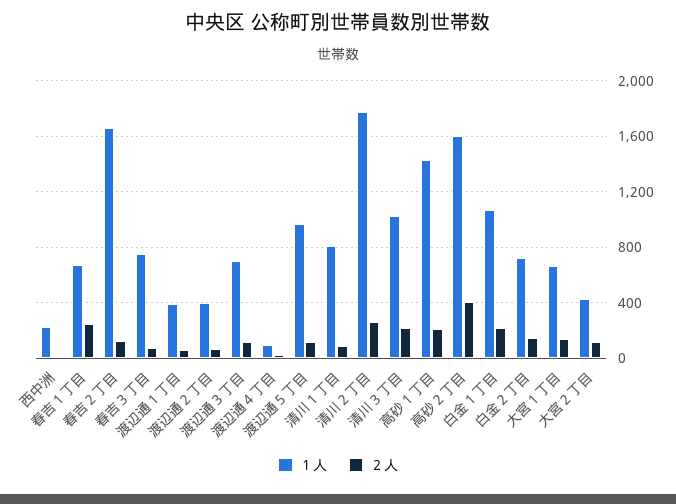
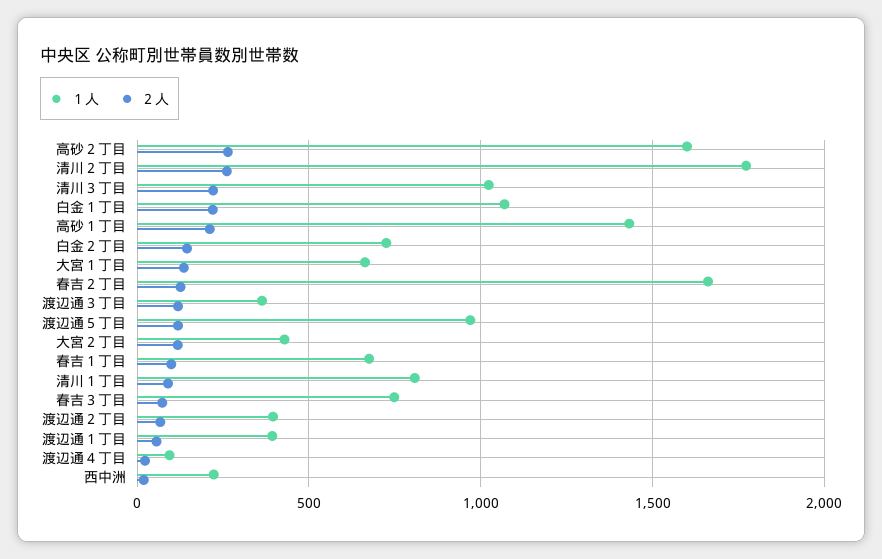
  {
    "１人": {
      "西中洲": 200,
      "春吉１丁目": 700,
      "春吉２丁目": 1650,
      "春吉３丁目": 750,
      "渡辺通１丁目": 400,
      "渡辺通２丁目": 400,
-     "渡辺通３丁目": 700,
+     "渡辺通３丁目": 350,
      "渡辺通４丁目": 100,
      "渡辺通５丁目": 950,
      "清川１丁目": 800,
      "清川２丁目": 1750,
      "清川３丁目": 1000,
      "高砂１丁目": 1450,
      "高砂２丁目": 1600,
      "白金１丁目": 1050,
      "白金２丁目": 750,
      "大宮１丁目": 650,
      "大宮２丁目": 450
    },
    "２人": {
      "西中洲": 0,
-     "春吉１丁目": 250,
+     "春吉１丁目": 100,
      "春吉２丁目": 150,
      "春吉３丁目": 50,
      "渡辺通１丁目": 50,
      "渡辺通２丁目": 50,
      "渡辺通３丁目": 100,
      "渡辺通４丁目": 0,
      "渡辺通５丁目": 100,
      "清川１丁目": 100,
      "清川２丁目": 250,
      "清川３丁目": 200,
      "高砂１丁目": 200,
-     "高砂２丁目": 400,
+     "高砂２丁目": 250,
      "白金１丁目": 200,
      "白金２丁目": 150,
      "大宮１丁目": 150,
      "大宮２丁目": 100
    }
  }

